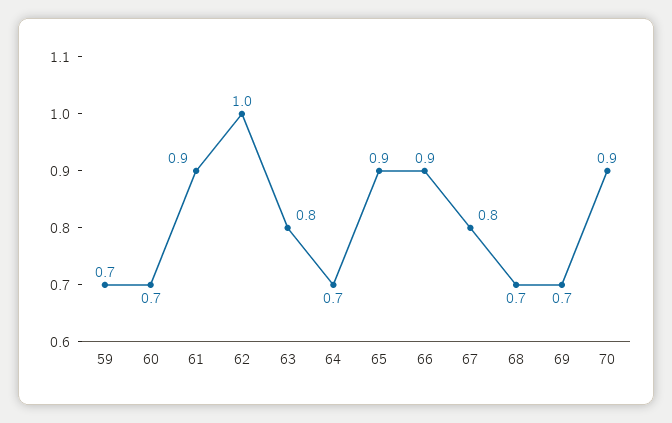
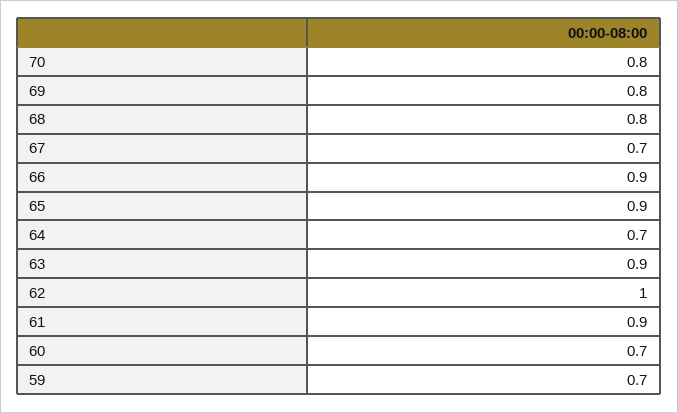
  {
    "59": 0.7,
    "60": 0.7,
    "61": 0.9,
    "62": 1,
-   "63": 0.8,
+   "63": 0.9,
    "64": 0.7,
    "65": 0.9,
    "66": 0.9,
-   "67": 0.8,
+   "67": 0.7,
-   "68": 0.7,
+   "68": 0.8,
-   "69": 0.7,
+   "69": 0.8,
-   "70": 0.9
+   "70": 0.8
  }

